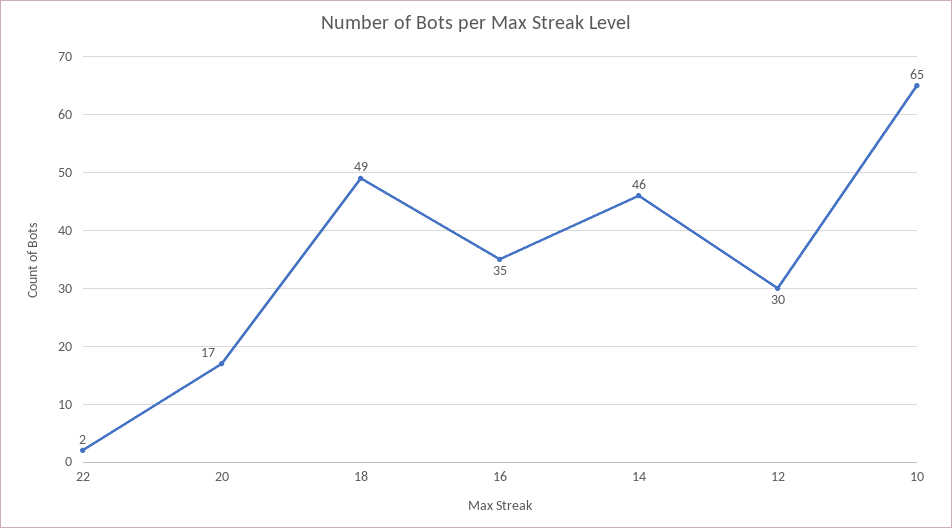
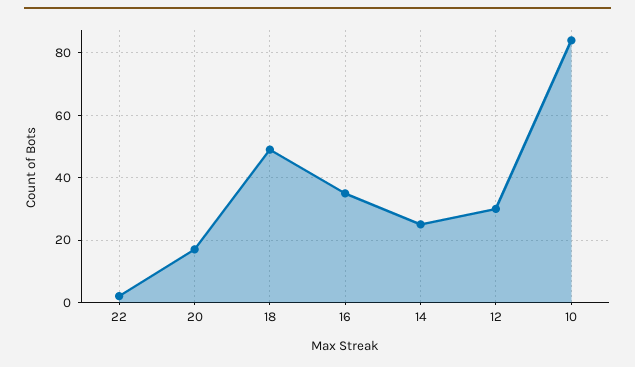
  {
    "22": 2,
    "20": 17,
    "18": 49,
    "16": 35,
-   "14": 46,
+   "14": 25,
    "12": 30,
-   "10": 65
+   "10": 85
  }

